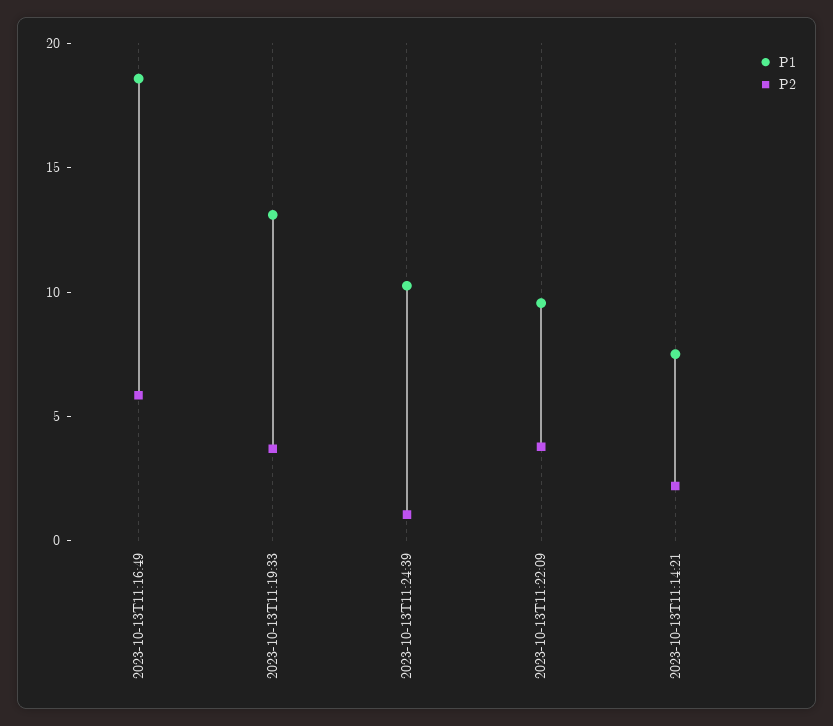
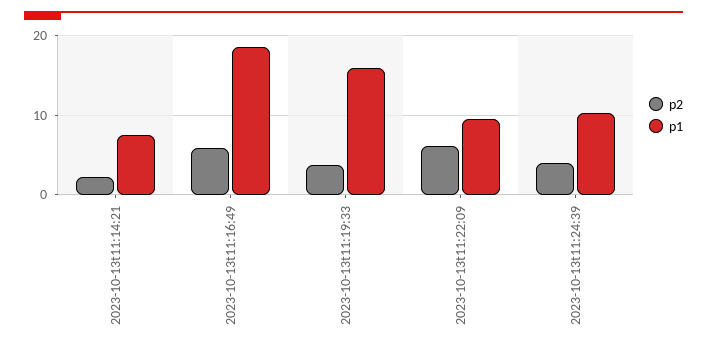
  {
    "P1": {
      "2023-10-13T11:16:49": 19,
-     "2023-10-13T11:19:33": 13,
+     "2023-10-13T11:19:33": 16,
      "2023-10-13T11:24:39": 10,
      "2023-10-13T11:22:09": 10,
      "2023-10-13T11:14:21": 8
    },
    "P2": {
      "2023-10-13T11:16:49": 6,
      "2023-10-13T11:19:33": 4,
-     "2023-10-13T11:24:39": 1,
+     "2023-10-13T11:24:39": 4,
-     "2023-10-13T11:22:09": 4,
+     "2023-10-13T11:22:09": 6,
      "2023-10-13T11:14:21": 2
    }
  }

